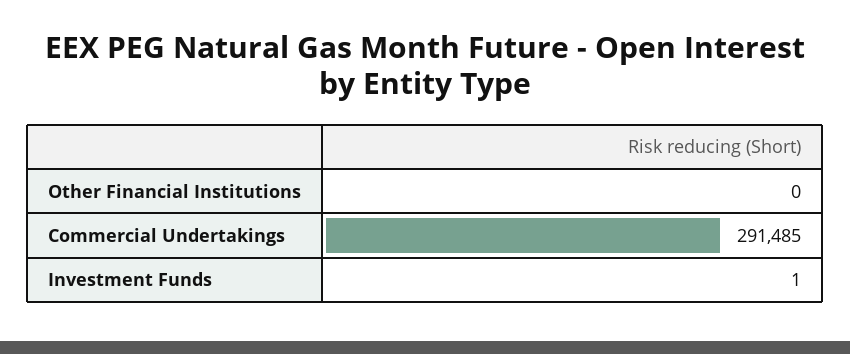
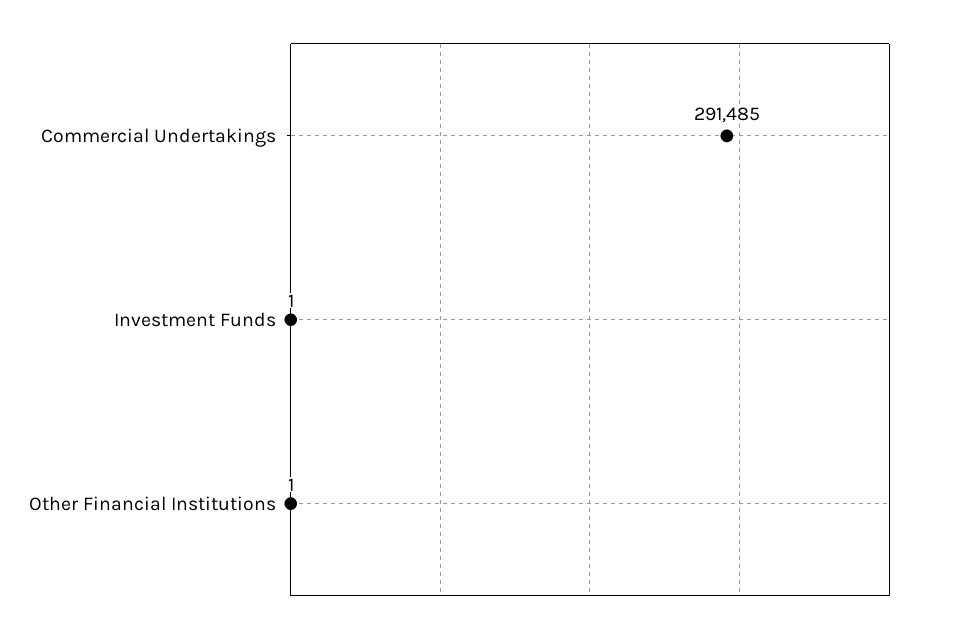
  {
-   "Other Financial Institutions": 0,
+   "Other Financial Institutions": 1,
    "Commercial Undertakings": 291485,
    "Investment Funds": 1
  }

